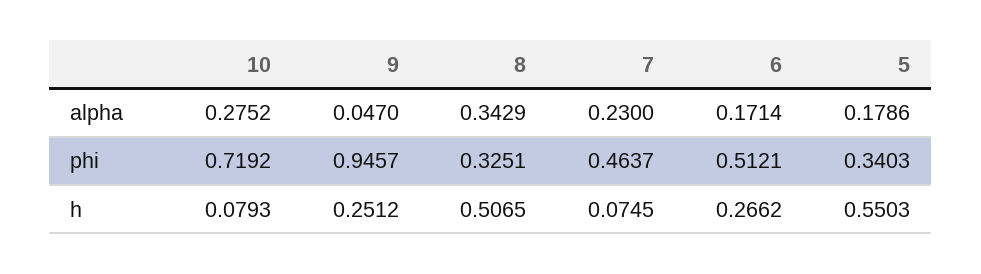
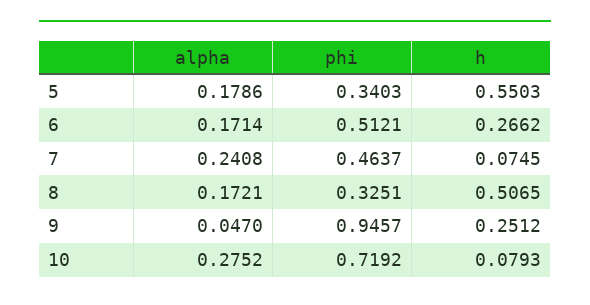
  {
    "10": {
      "alpha": 0.2752,
      "phi": 0.7192,
      "h": 0.0793
    },
    "9": {
      "alpha": 0.047,
      "phi": 0.9457,
      "h": 0.2512
    },
    "8": {
-     "alpha": 0.3429,
+     "alpha": 0.1721,
      "phi": 0.3251,
      "h": 0.5065
    },
    "7": {
-     "alpha": 0.23,
+     "alpha": 0.2408,
      "phi": 0.4637,
      "h": 0.0745
    },
    "6": {
      "alpha": 0.1714,
      "phi": 0.5121,
      "h": 0.2662
    },
    "5": {
      "alpha": 0.1786,
      "phi": 0.3403,
      "h": 0.5503
    }
  }

